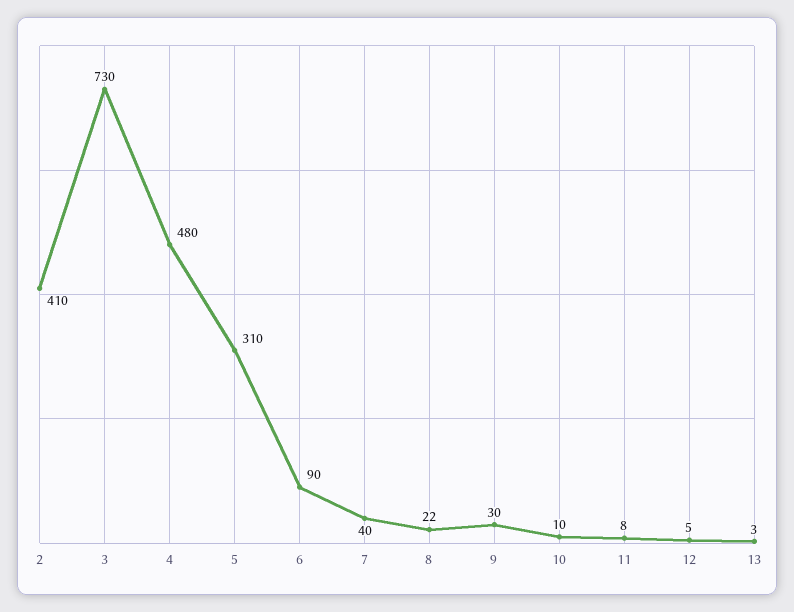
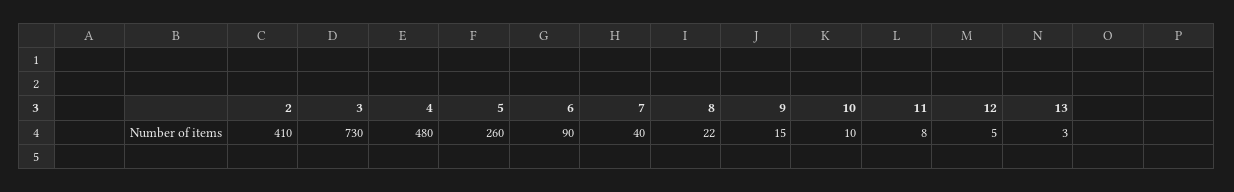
  {
    "2": 410,
    "3": 730,
    "4": 480,
-   "5": 310,
+   "5": 260,
    "6": 90,
    "7": 40,
    "8": 22,
-   "9": 30,
+   "9": 15,
    "10": 10,
    "11": 8,
    "12": 5,
    "13": 3
  }

